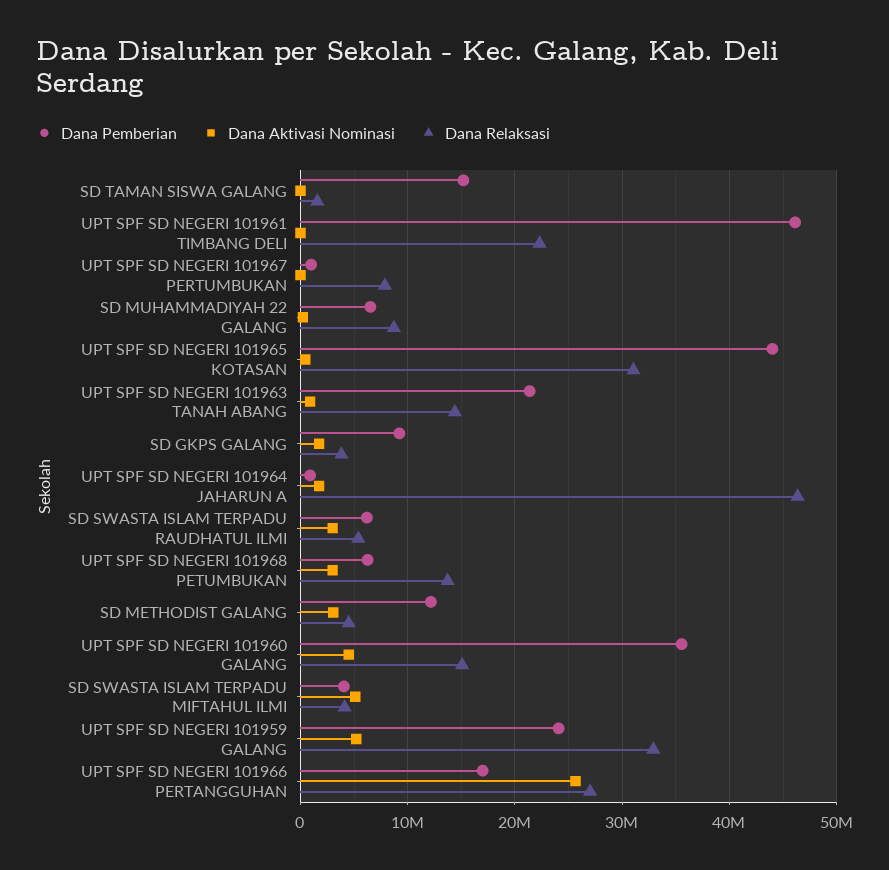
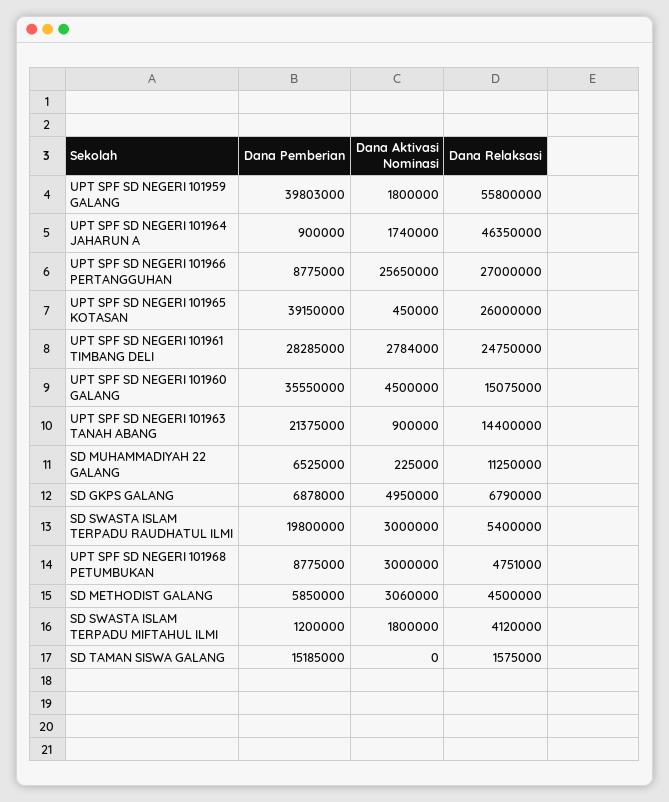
  {
    "Dana Pemberian": {
      "SD TAMAN SISWA GALANG": 15185000,
-     "UPT SPF SD NEGERI 101961 TIMBANG DELI": 46000000,
+     "UPT SPF SD NEGERI 101961 TIMBANG DELI": 28285000,
-     "UPT SPF SD NEGERI 101967 PERTUMBUKAN": 1000000,
      "SD MUHAMMADIYAH 22 GALANG": 6525000,
-     "UPT SPF SD NEGERI 101965 KOTASAN": 44000000,
+     "UPT SPF SD NEGERI 101965 KOTASAN": 39150000,
      "UPT SPF SD NEGERI 101963 TANAH ABANG": 21375000,
-     "SD GKPS GALANG": 9000000,
+     "SD GKPS GALANG": 6878000,
      "UPT SPF SD NEGERI 101964 JAHARUN A": 900000,
-     "SD SWASTA ISLAM TERPADU RAUDHATUL ILMI": 6000000,
+     "SD SWASTA ISLAM TERPADU RAUDHATUL ILMI": 19800000,
-     "UPT SPF SD NEGERI 101968 PETUMBUKAN": 6000000,
+     "UPT SPF SD NEGERI 101968 PETUMBUKAN": 8775000,
-     "SD METHODIST GALANG": 12000000,
+     "SD METHODIST GALANG": 5850000,
      "UPT SPF SD NEGERI 101960 GALANG": 35550000,
-     "SD SWASTA ISLAM TERPADU MIFTAHUL ILMI": 4000000,
+     "SD SWASTA ISLAM TERPADU MIFTAHUL ILMI": 1200000,
-     "UPT SPF SD NEGERI 101959 GALANG": 24000000,
+     "UPT SPF SD NEGERI 101959 GALANG": 39803000,
-     "UPT SPF SD NEGERI 101966 PERTANGGUHAN": 17000000
+     "UPT SPF SD NEGERI 101966 PERTANGGUHAN": 8775000
    },
    "Dana Aktivasi Nominasi": {
      "SD TAMAN SISWA GALANG": 0,
-     "UPT SPF SD NEGERI 101961 TIMBANG DELI": 0,
+     "UPT SPF SD NEGERI 101961 TIMBANG DELI": 2784000,
-     "UPT SPF SD NEGERI 101967 PERTUMBUKAN": 0,
      "SD MUHAMMADIYAH 22 GALANG": 225000,
      "UPT SPF SD NEGERI 101965 KOTASAN": 450000,
      "UPT SPF SD NEGERI 101963 TANAH ABANG": 900000,
-     "SD GKPS GALANG": 2000000,
+     "SD GKPS GALANG": 4950000,
      "UPT SPF SD NEGERI 101964 JAHARUN A": 1740000,
      "SD SWASTA ISLAM TERPADU RAUDHATUL ILMI": 3000000,
      "UPT SPF SD NEGERI 101968 PETUMBUKAN": 3000000,
      "SD METHODIST GALANG": 3060000,
      "UPT SPF SD NEGERI 101960 GALANG": 4500000,
-     "SD SWASTA ISLAM TERPADU MIFTAHUL ILMI": 5000000,
+     "SD SWASTA ISLAM TERPADU MIFTAHUL ILMI": 1800000,
-     "UPT SPF SD NEGERI 101959 GALANG": 5000000,
+     "UPT SPF SD NEGERI 101959 GALANG": 1800000,
      "UPT SPF SD NEGERI 101966 PERTANGGUHAN": 25650000
    },
    "Dana Relaksasi": {
      "SD TAMAN SISWA GALANG": 1575000,
-     "UPT SPF SD NEGERI 101961 TIMBANG DELI": 22000000,
+     "UPT SPF SD NEGERI 101961 TIMBANG DELI": 24750000,
-     "UPT SPF SD NEGERI 101967 PERTUMBUKAN": 8000000,
-     "SD MUHAMMADIYAH 22 GALANG": 9000000,
+     "SD MUHAMMADIYAH 22 GALANG": 11250000,
-     "UPT SPF SD NEGERI 101965 KOTASAN": 31000000,
+     "UPT SPF SD NEGERI 101965 KOTASAN": 26000000,
      "UPT SPF SD NEGERI 101963 TANAH ABANG": 14400000,
-     "SD GKPS GALANG": 4000000,
+     "SD GKPS GALANG": 6790000,
      "UPT SPF SD NEGERI 101964 JAHARUN A": 46350000,
      "SD SWASTA ISLAM TERPADU RAUDHATUL ILMI": 5400000,
-     "UPT SPF SD NEGERI 101968 PETUMBUKAN": 14000000,
+     "UPT SPF SD NEGERI 101968 PETUMBUKAN": 4751000,
      "SD METHODIST GALANG": 4500000,
      "UPT SPF SD NEGERI 101960 GALANG": 15075000,
      "SD SWASTA ISLAM TERPADU MIFTAHUL ILMI": 4120000,
-     "UPT SPF SD NEGERI 101959 GALANG": 33000000,
+     "UPT SPF SD NEGERI 101959 GALANG": 55800000,
      "UPT SPF SD NEGERI 101966 PERTANGGUHAN": 27000000
    }
  }

